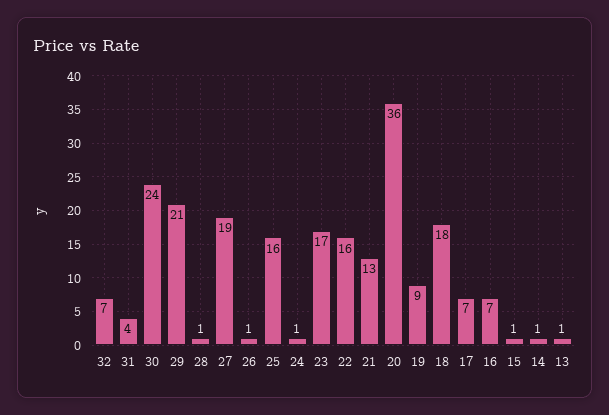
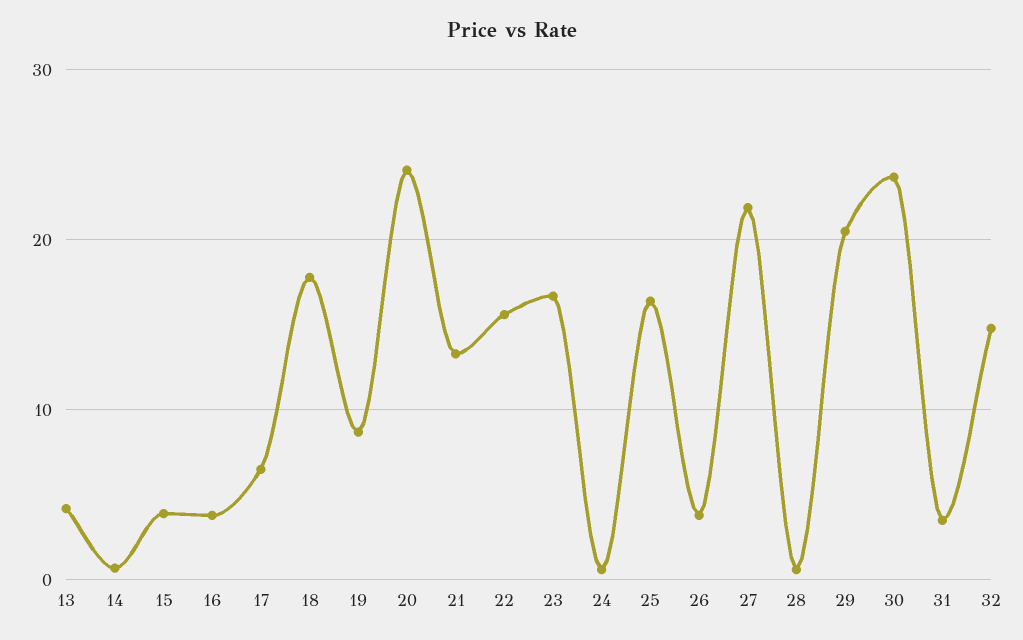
  {
-   "32": 7,
+   "32": 15,
    "31": 4,
    "30": 24,
    "29": 21,
    "28": 1,
-   "27": 19,
+   "27": 22,
-   "26": 1,
+   "26": 4,
    "25": 16,
    "24": 1,
    "23": 17,
    "22": 16,
    "21": 13,
-   "20": 36,
+   "20": 24,
    "19": 9,
    "18": 18,
    "17": 7,
-   "16": 7,
+   "16": 4,
-   "15": 1,
+   "15": 4,
    "14": 1,
-   "13": 1
+   "13": 4
  }

